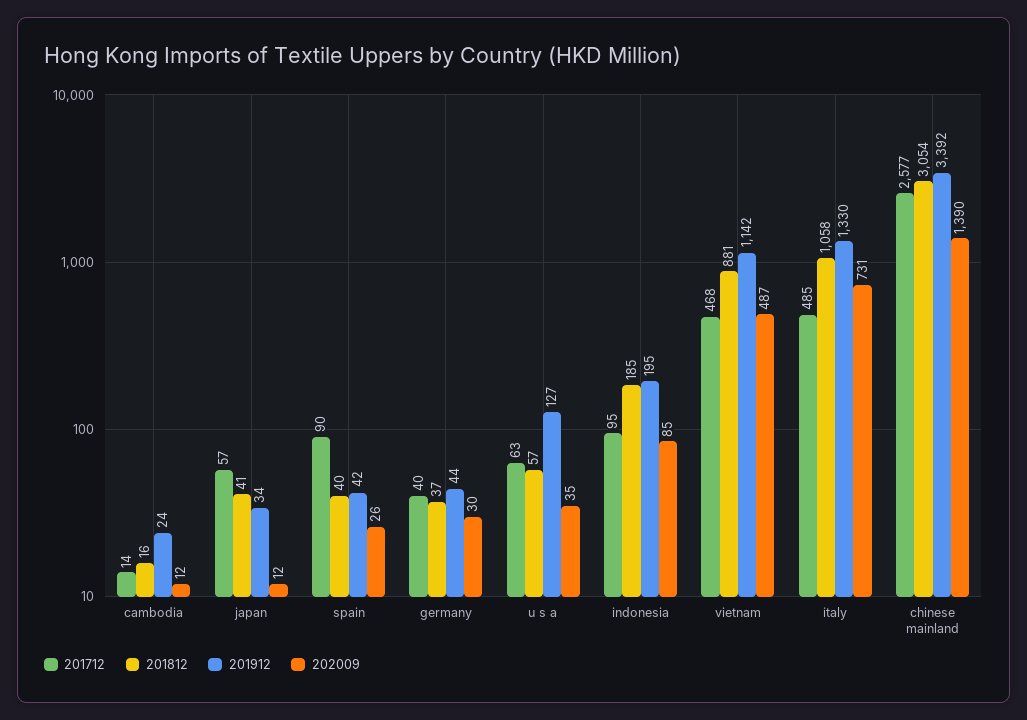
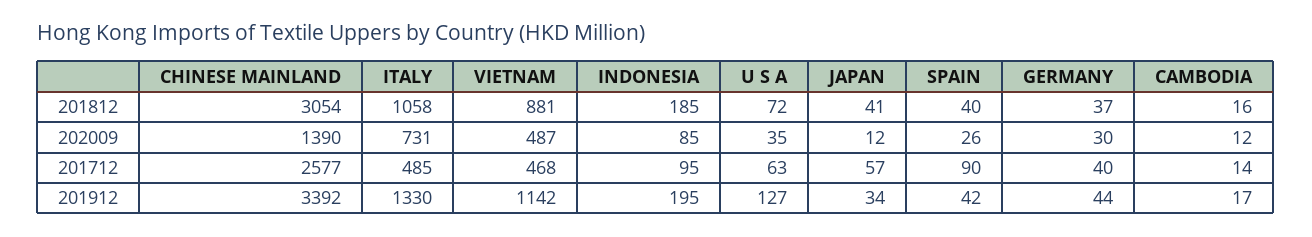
  {
    "201712": {
      "cambodia": 14,
      "japan": 57,
      "spain": 90,
      "germany": 40,
      "u s a": 63,
      "indonesia": 95,
      "vietnam": 468,
      "italy": 485,
      "chinese mainland": 2577
    },
    "201812": {
      "cambodia": 16,
      "japan": 41,
      "spain": 40,
      "germany": 37,
-     "u s a": 57,
+     "u s a": 72,
      "indonesia": 185,
      "vietnam": 881,
      "italy": 1058,
      "chinese mainland": 3054
    },
    "201912": {
-     "cambodia": 24,
+     "cambodia": 17,
      "japan": 34,
      "spain": 42,
      "germany": 44,
      "u s a": 127,
      "indonesia": 195,
      "vietnam": 1142,
      "italy": 1330,
      "chinese mainland": 3392
    },
    "202009": {
      "cambodia": 12,
      "japan": 12,
      "spain": 26,
      "germany": 30,
      "u s a": 35,
      "indonesia": 85,
      "vietnam": 487,
      "italy": 731,
      "chinese mainland": 1390
    }
  }

